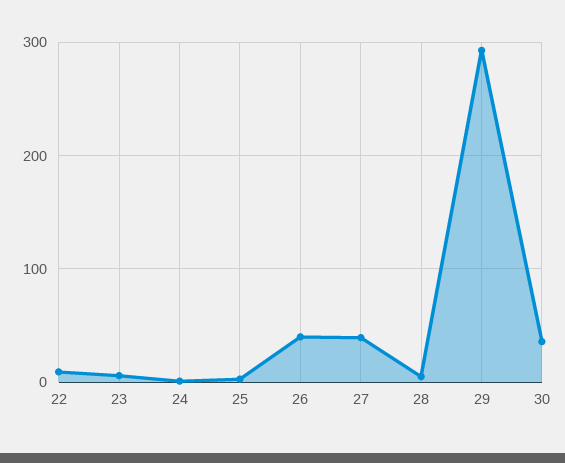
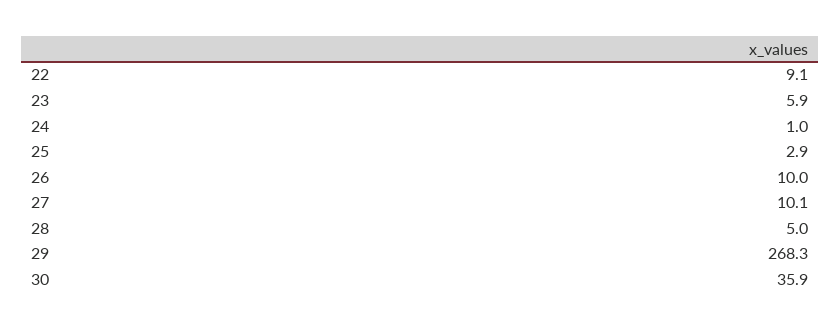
  {
    "22": 9.1,
    "23": 5.9,
    "24": 1,
    "25": 2.9,
-   "26": 40,
+   "26": 10,
-   "27": 40,
+   "27": 10.1,
    "28": 5,
-   "29": 290,
+   "29": 268.3,
    "30": 35.9
  }

